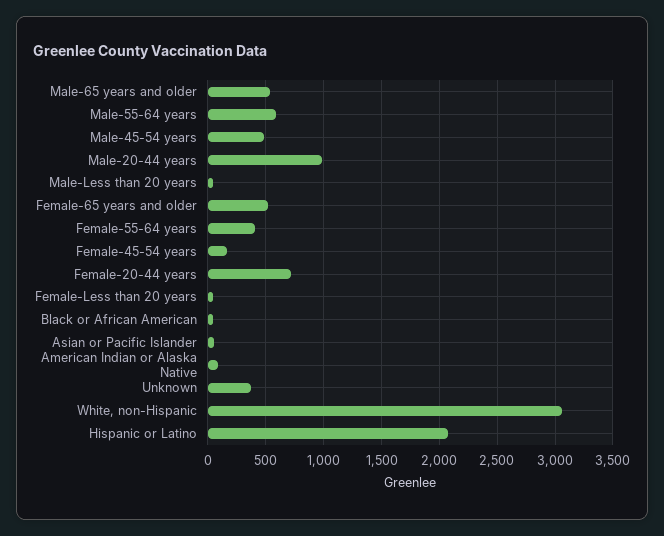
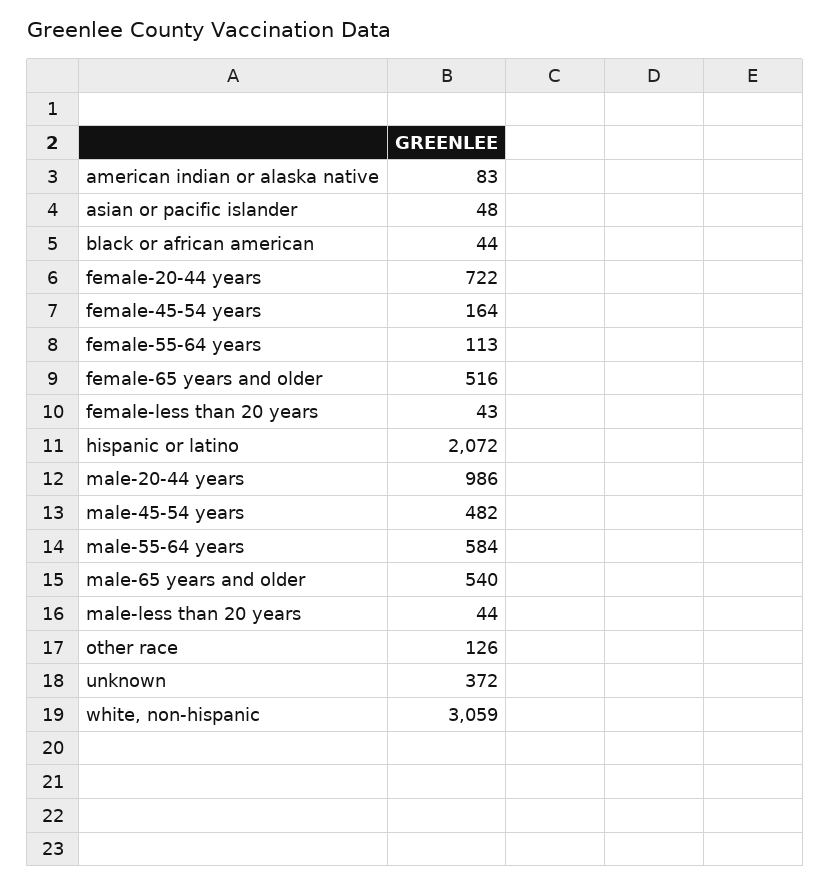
  {
    "Male-65 years and older": 540,
    "Male-55-64 years": 584,
    "Male-45-54 years": 482,
    "Male-20-44 years": 986,
    "Male-Less than 20 years": 44,
    "Female-65 years and older": 516,
-   "Female-55-64 years": 400,
+   "Female-55-64 years": 113,
    "Female-45-54 years": 164,
    "Female-20-44 years": 722,
    "Female-Less than 20 years": 43,
    "Black or African American": 44,
    "Asian or Pacific Islander": 48,
    "American Indian or Alaska Native": 83,
    "Unknown": 372,
    "White, non-Hispanic": 3059,
-   "Hispanic or Latino": 2072
+   "Hispanic or Latino": 2072,
+   "other race": 126
  }

